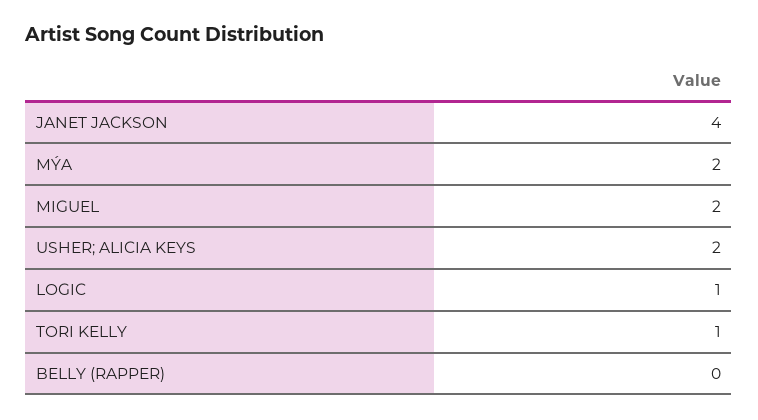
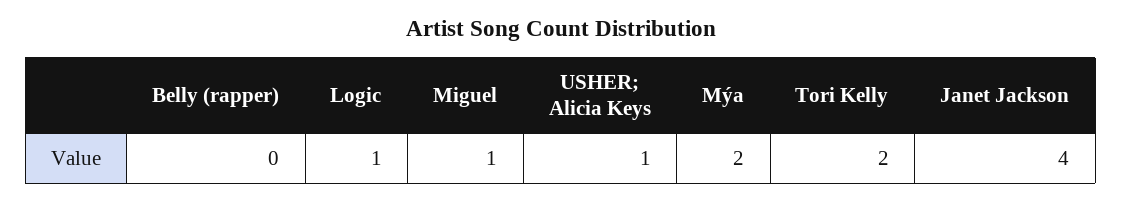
  {
    "JANET JACKSON": 4,
    "MÝA": 2,
-   "MIGUEL": 2,
+   "MIGUEL": 1,
-   "USHER; ALICIA KEYS": 2,
+   "USHER; ALICIA KEYS": 1,
    "LOGIC": 1,
-   "TORI KELLY": 1,
+   "TORI KELLY": 2,
    "BELLY (RAPPER)": 0
  }

